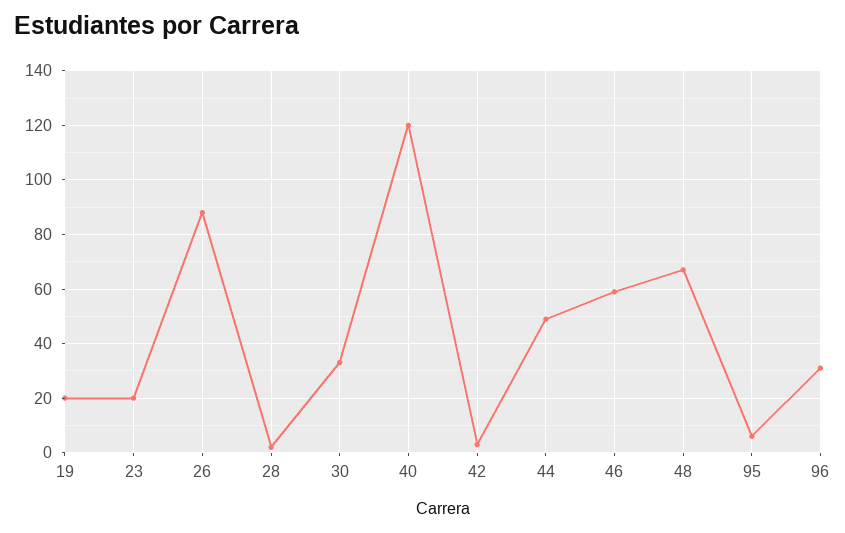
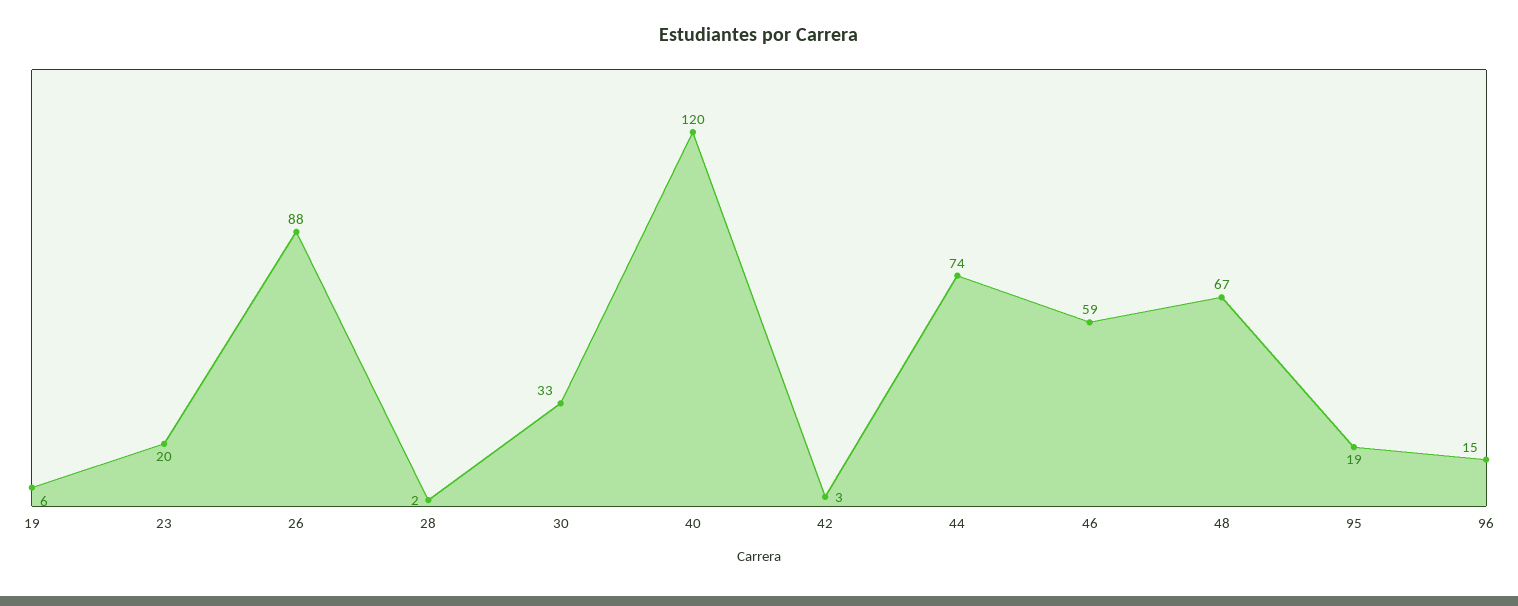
  {
-   "19": 20,
+   "19": 6,
    "23": 20,
    "26": 88,
    "28": 2,
    "30": 33,
    "40": 120,
    "42": 3,
-   "44": 50,
+   "44": 74,
    "46": 59,
    "48": 67,
-   "95": 5,
+   "95": 19,
-   "96": 30
+   "96": 15
  }

